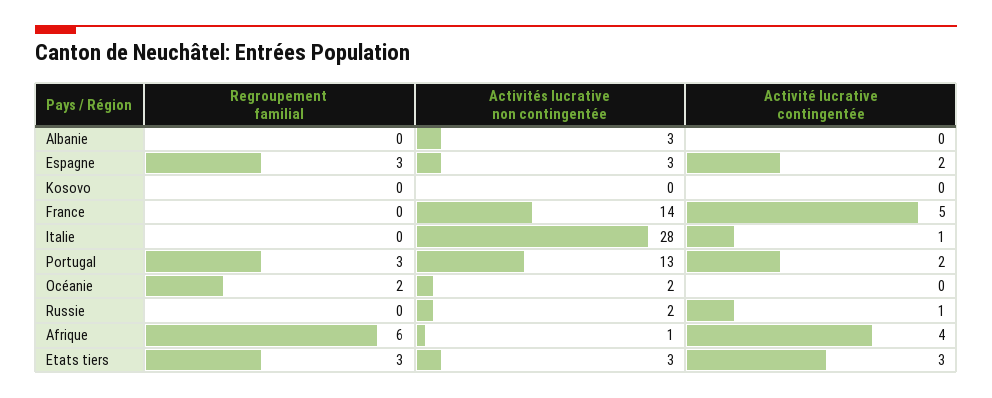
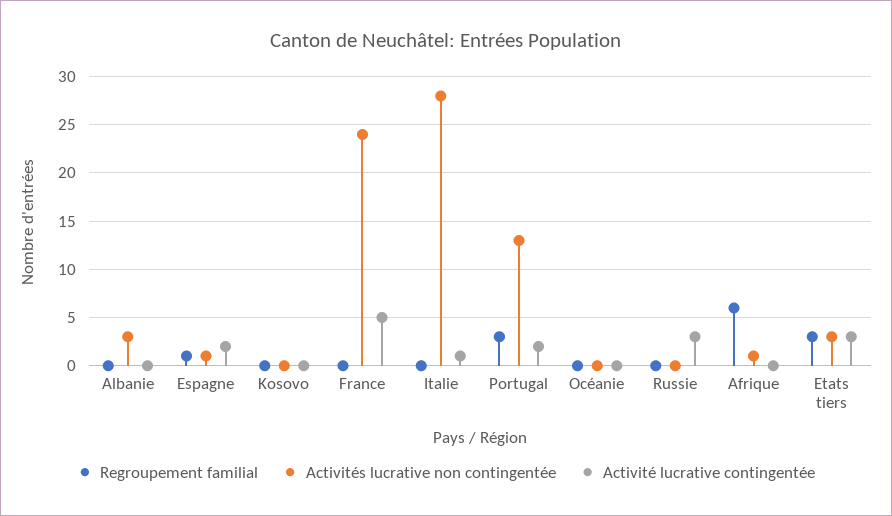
  {
    "Regroupement familial": {
      "Albanie": 0,
-     "Espagne": 3,
+     "Espagne": 1,
      "Kosovo": 0,
      "France": 0,
      "Italie": 0,
      "Portugal": 3,
-     "Océanie": 2,
+     "Océanie": 0,
      "Russie": 0,
      "Afrique": 6,
      "Etats tiers": 3
    },
    "Activités lucrative non contingentée": {
      "Albanie": 3,
-     "Espagne": 3,
+     "Espagne": 1,
      "Kosovo": 0,
-     "France": 14,
+     "France": 24,
      "Italie": 28,
      "Portugal": 13,
-     "Océanie": 2,
+     "Océanie": 0,
-     "Russie": 2,
+     "Russie": 0,
      "Afrique": 1,
      "Etats tiers": 3
    },
    "Activité lucrative contingentée": {
      "Albanie": 0,
      "Espagne": 2,
      "Kosovo": 0,
      "France": 5,
      "Italie": 1,
      "Portugal": 2,
      "Océanie": 0,
-     "Russie": 1,
+     "Russie": 3,
-     "Afrique": 4,
+     "Afrique": 0,
      "Etats tiers": 3
    }
  }

